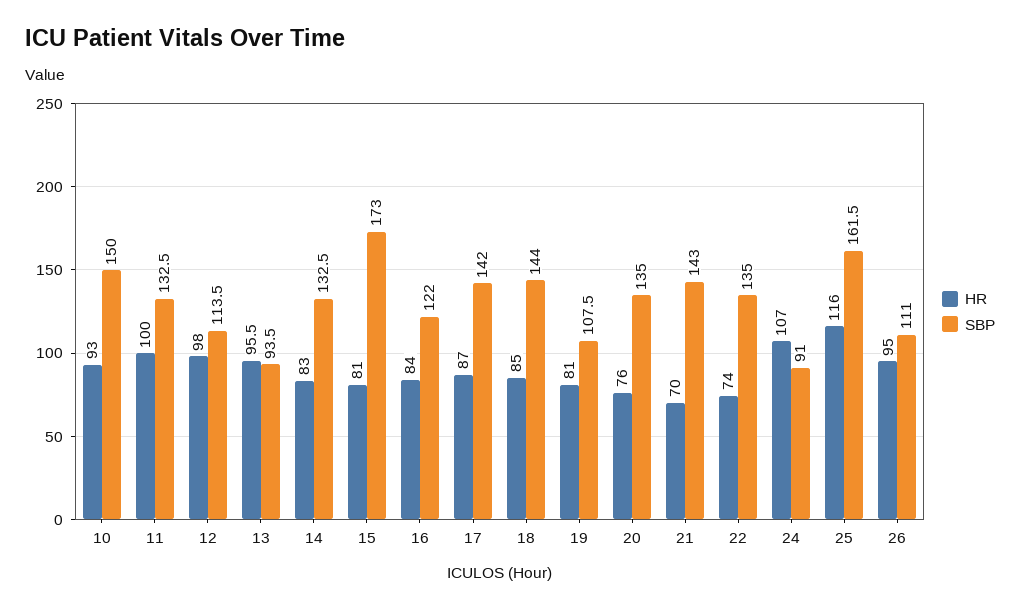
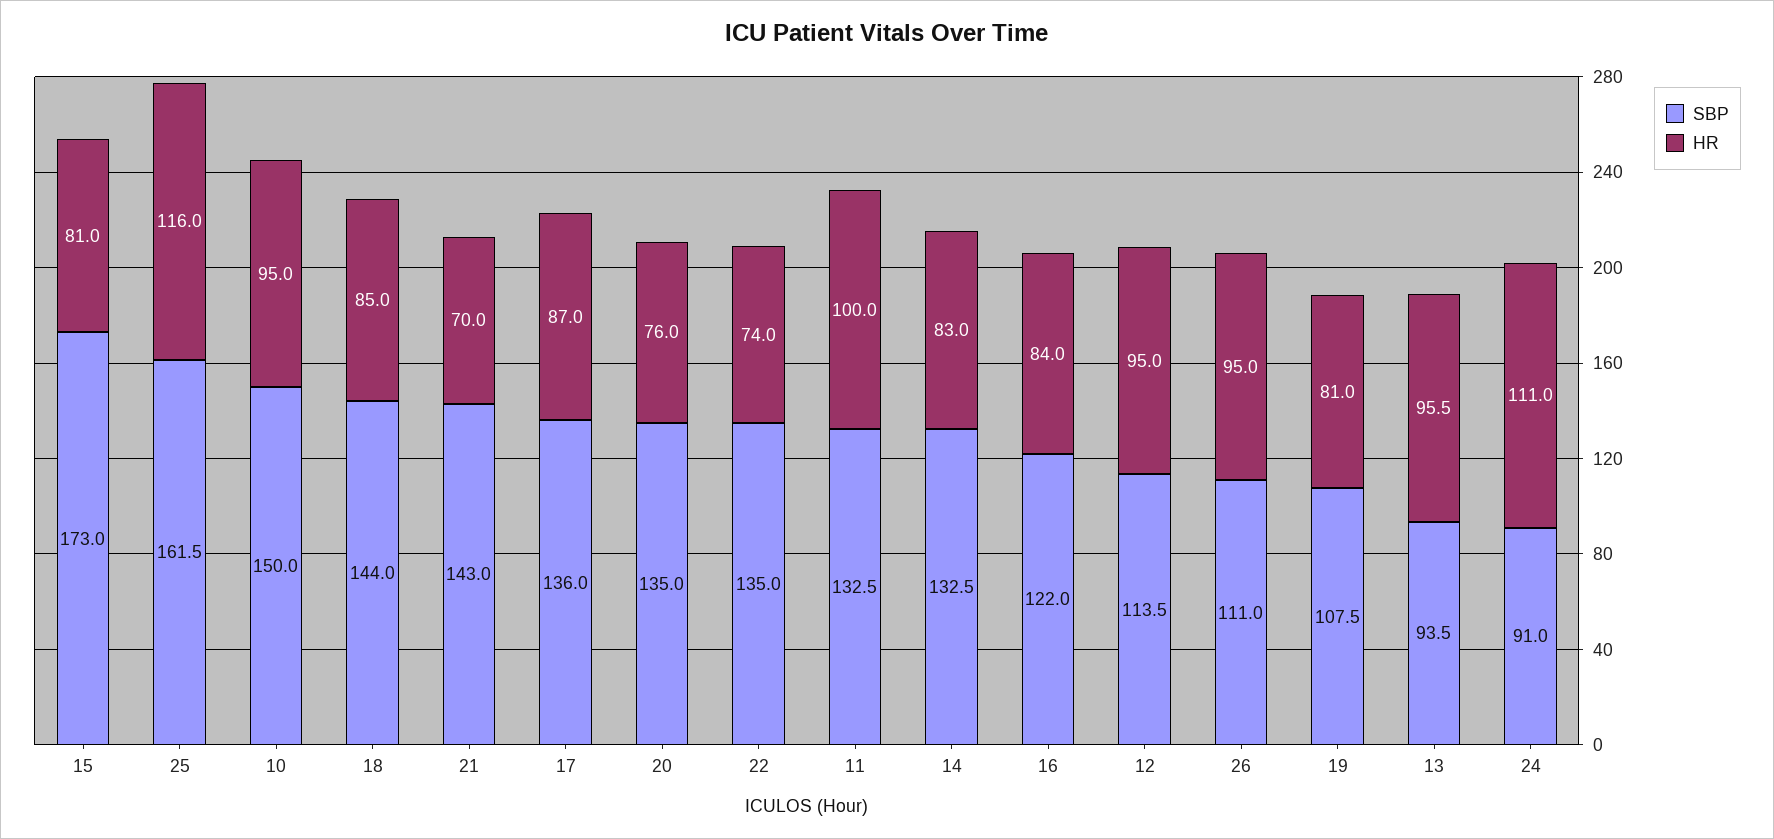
  {
    "HR": {
-     "10": 93,
+     "10": 95,
      "11": 100,
-     "12": 98,
+     "12": 95,
      "13": 95.5,
      "14": 83,
      "15": 81,
      "16": 84,
      "17": 87,
      "18": 85,
      "19": 81,
      "20": 76,
      "21": 70,
      "22": 74,
-     "24": 107,
+     "24": 111,
      "25": 116,
      "26": 95
    },
    "SBP": {
      "10": 150,
      "11": 132.5,
      "12": 113.5,
      "13": 93.5,
      "14": 132.5,
      "15": 173,
      "16": 122,
-     "17": 142,
+     "17": 136,
      "18": 144,
      "19": 107.5,
      "20": 135,
      "21": 143,
      "22": 135,
      "24": 91,
      "25": 161.5,
      "26": 111
    }
  }

